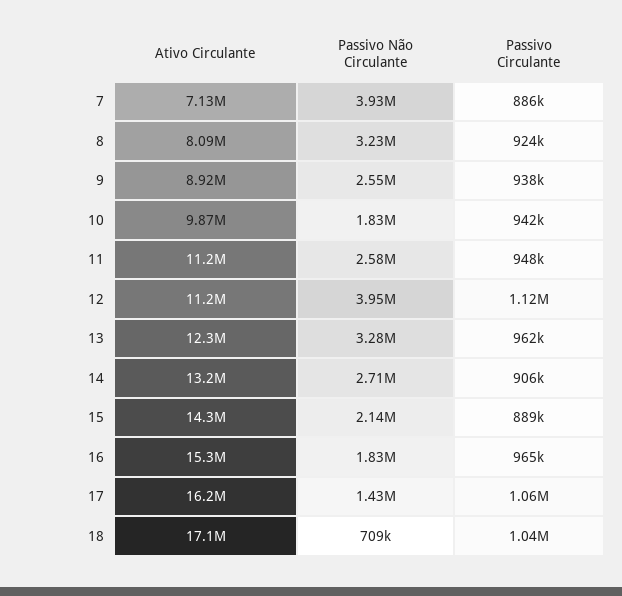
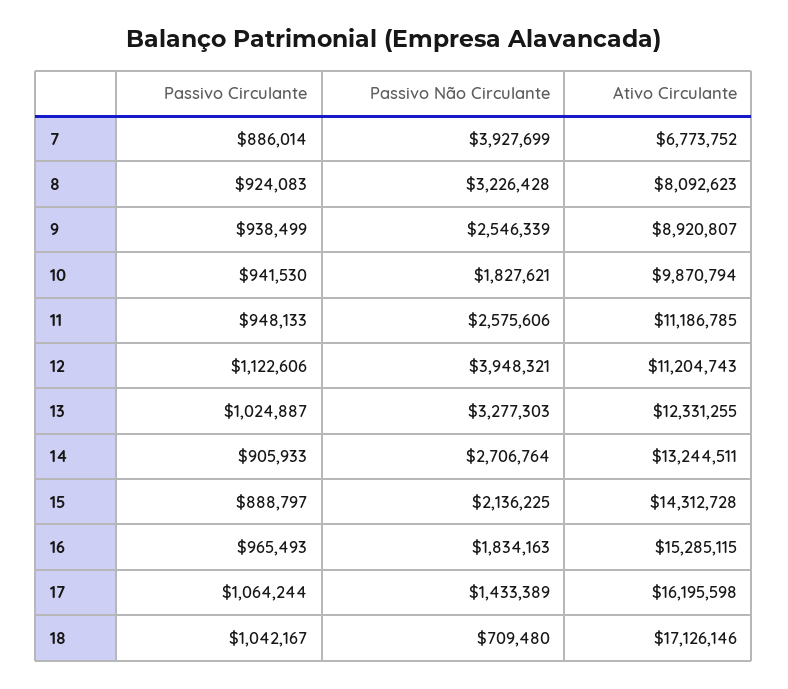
  {
    "Ativo Circulante": {
-     "7": 7130000,
+     "7": 6773752,
      "8": 8092623,
      "9": 8920807,
      "10": 9870794,
      "11": 11186785,
      "12": 11204743,
      "13": 12331255,
      "14": 13244511,
      "15": 14312728,
      "16": 15285115,
      "17": 16195598,
      "18": 17126146
    },
    "Passivo Não Circulante": {
      "7": 3927699,
      "8": 3226428,
      "9": 2546339,
      "10": 1827621,
      "11": 2575606,
      "12": 3948321,
      "13": 3277303,
      "14": 2706764,
      "15": 2136225,
      "16": 1834163,
      "17": 1433389,
      "18": 709480
    },
    "Passivo Circulante": {
      "7": 886014,
      "8": 924083,
      "9": 938499,
      "10": 941530,
      "11": 948133,
      "12": 1122606,
-     "13": 962000,
+     "13": 1024887,
      "14": 905933,
      "15": 888797,
      "16": 965493,
      "17": 1064244,
      "18": 1042167
    }
  }

